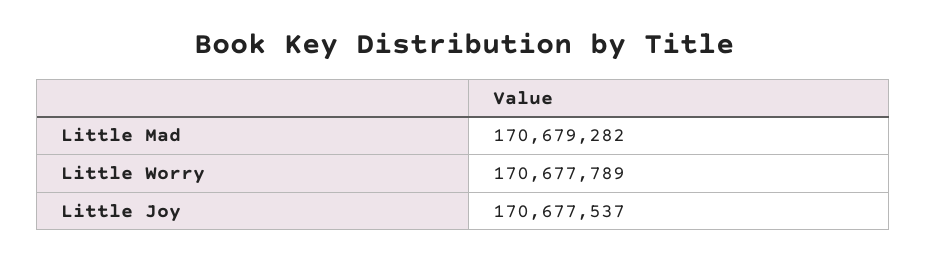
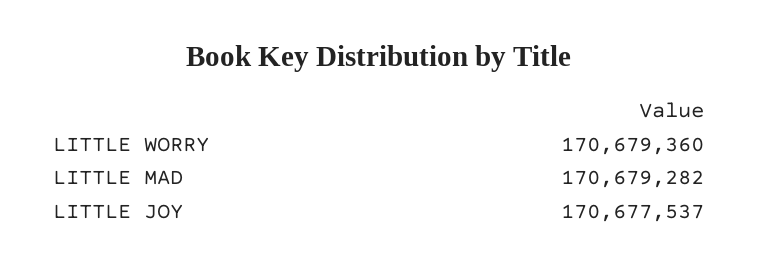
  {
    "Little Mad": 170679282,
-   "Little Worry": 170677789,
+   "Little Worry": 170679360,
    "Little Joy": 170677537
  }

